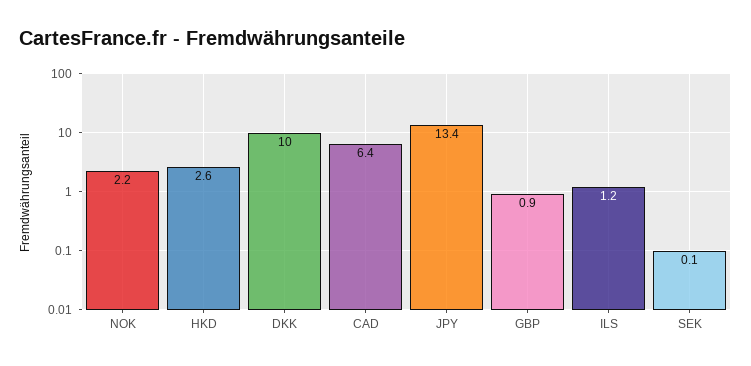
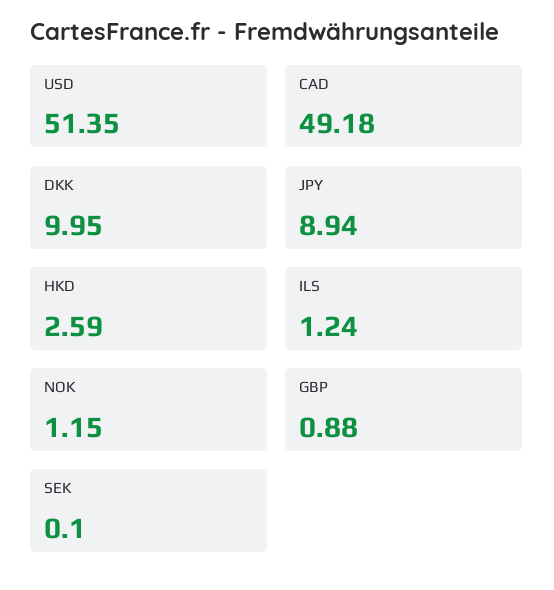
  {
-   "NOK": 2.2,
+   "NOK": 1.15,
    "HKD": 2.59,
    "DKK": 9.95,
-   "CAD": 6.4,
+   "CAD": 49.18,
-   "JPY": 13.4,
+   "JPY": 8.94,
    "GBP": 0.88,
    "ILS": 1.24,
-   "SEK": 0.1
+   "SEK": 0.1,
+   "USD": 51.35
  }

